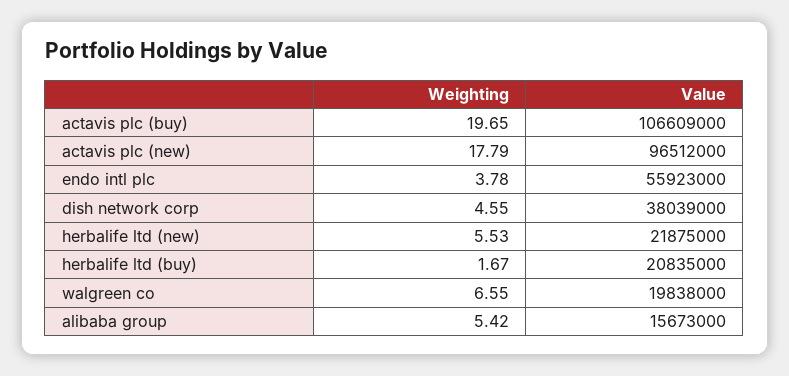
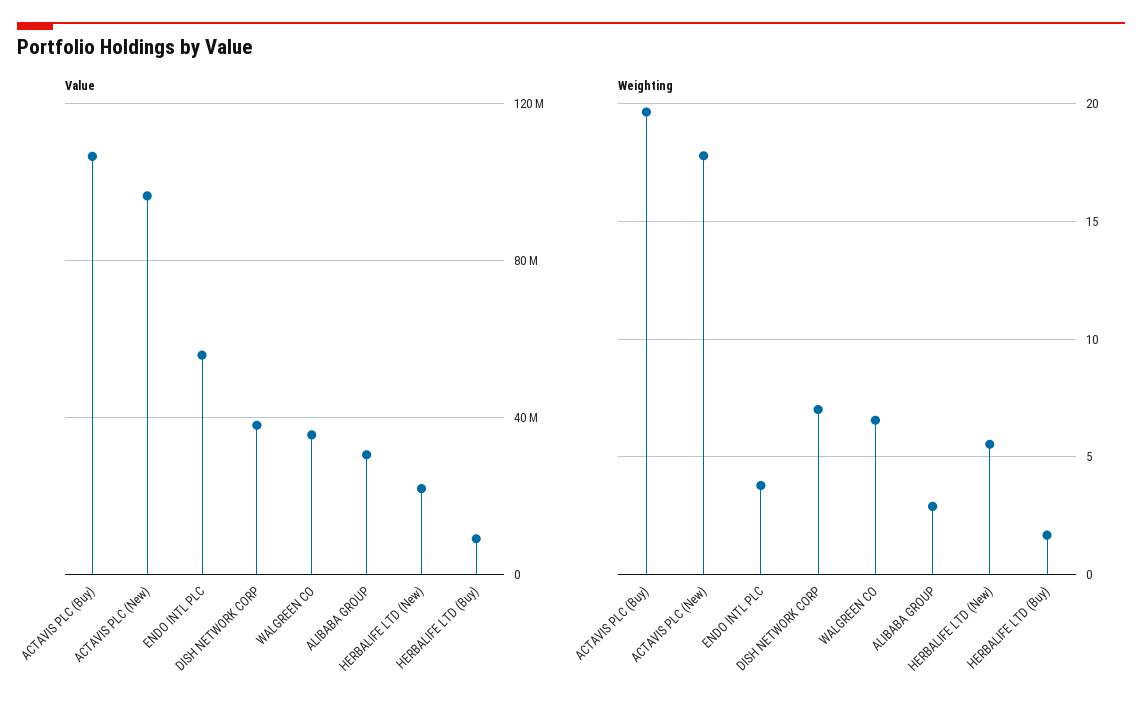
  {
    "Weighting": {
      "actavis plc (buy)": 19.65,
      "actavis plc (new)": 17.79,
      "endo intl plc": 3.78,
-     "dish network corp": 4.55,
+     "dish network corp": 7,
      "herbalife ltd (new)": 5.53,
      "herbalife ltd (buy)": 1.67,
      "walgreen co": 6.55,
-     "alibaba group": 5.42
+     "alibaba group": 3
    },
    "Value": {
      "actavis plc (buy)": 106609000,
      "actavis plc (new)": 96512000,
      "endo intl plc": 55923000,
      "dish network corp": 38039000,
      "herbalife ltd (new)": 21875000,
-     "herbalife ltd (buy)": 20835000,
+     "herbalife ltd (buy)": 10000000,
-     "walgreen co": 19838000,
+     "walgreen co": 35000000,
-     "alibaba group": 15673000
+     "alibaba group": 30000000
    }
  }

